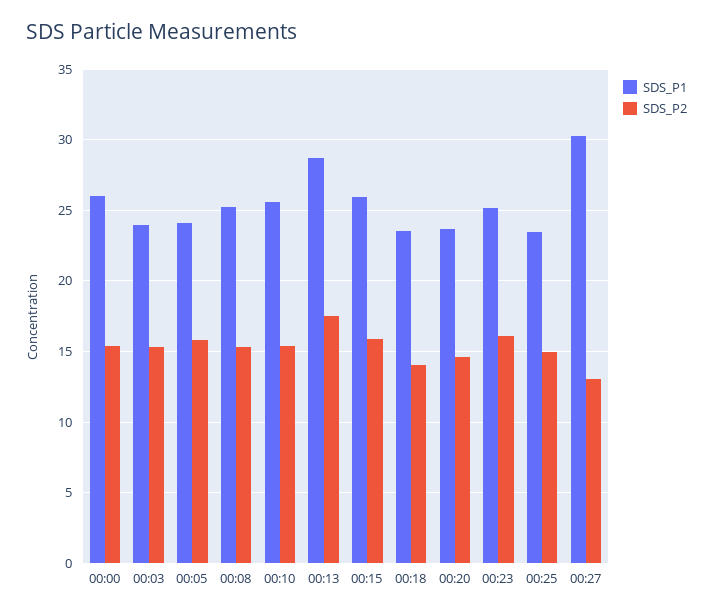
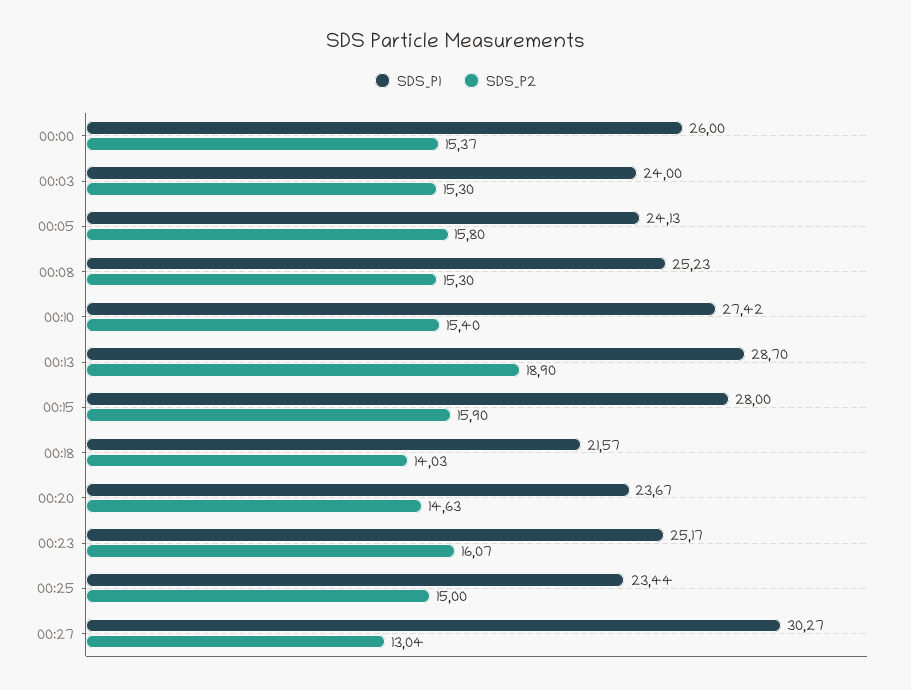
  {
    "SDS_P1": {
      "00:00": 26,
      "00:03": 24,
      "00:05": 24.13,
      "00:08": 25.23,
-     "00:10": 25.5,
+     "00:10": 27.42,
      "00:13": 28.7,
-     "00:15": 26,
+     "00:15": 28,
-     "00:18": 23.5,
+     "00:18": 21.57,
      "00:20": 23.67,
      "00:23": 25.17,
      "00:25": 23.44,
      "00:27": 30.27
    },
    "SDS_P2": {
      "00:00": 15.37,
      "00:03": 15.3,
      "00:05": 15.8,
      "00:08": 15.3,
      "00:10": 15.4,
-     "00:13": 17.5,
+     "00:13": 18.9,
      "00:15": 15.9,
      "00:18": 14.03,
      "00:20": 14.63,
      "00:23": 16.07,
      "00:25": 15,
      "00:27": 13.04
    }
  }

